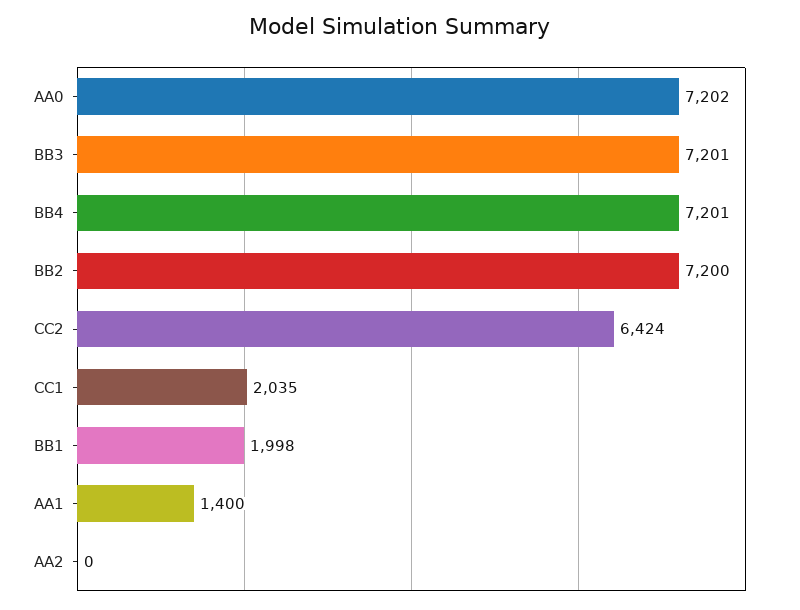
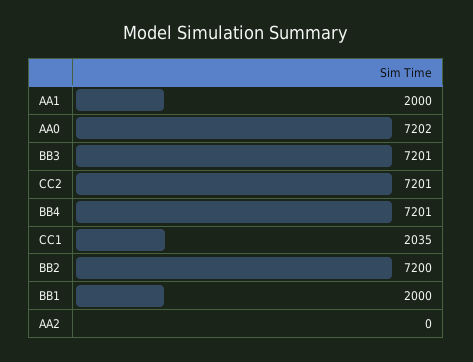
  {
    "AA0": 7202,
    "BB3": 7201,
    "BB4": 7201,
    "BB2": 7200,
-   "CC2": 6424,
+   "CC2": 7201,
    "CC1": 2035,
-   "BB1": 1998,
+   "BB1": 2000,
-   "AA1": 1400,
+   "AA1": 2000,
    "AA2": 0
  }

